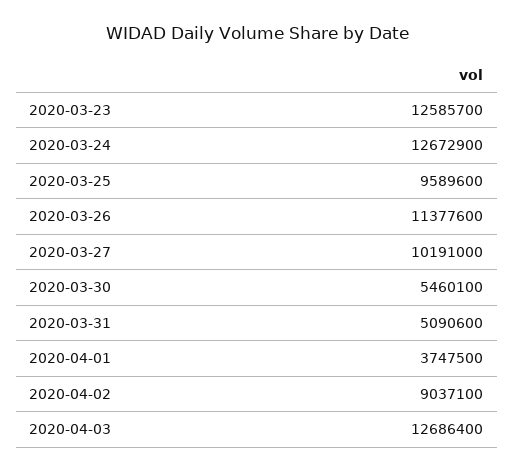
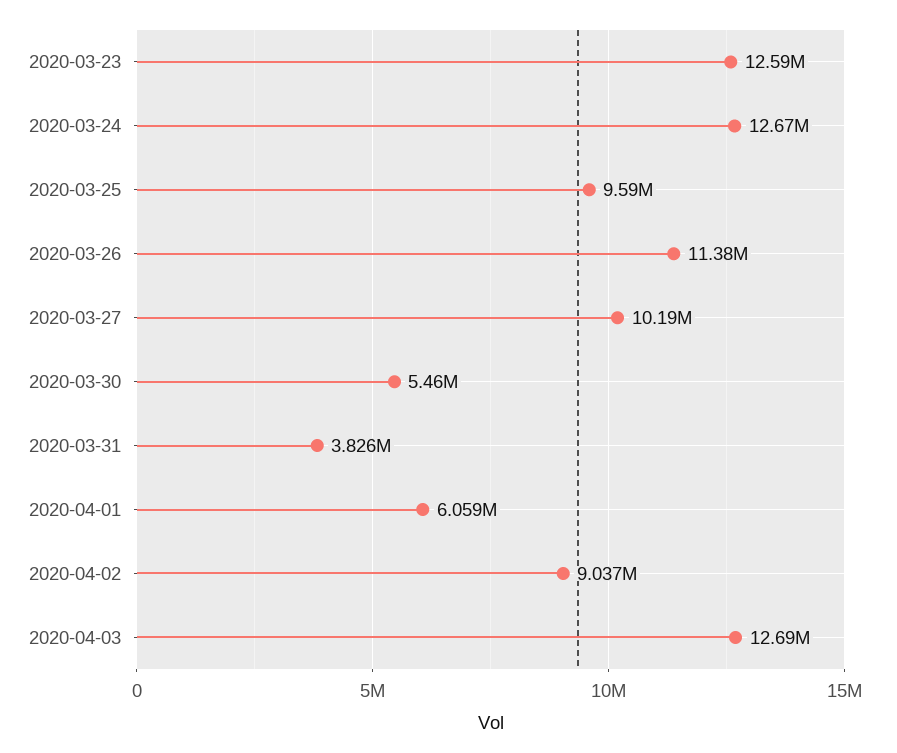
  {
    "2020-03-23": 12585700,
    "2020-03-24": 12672900,
    "2020-03-25": 9589600,
    "2020-03-26": 11377600,
    "2020-03-27": 10191000,
    "2020-03-30": 5460100,
-   "2020-03-31": 5090600,
+   "2020-03-31": 3826000,
-   "2020-04-01": 3747500,
+   "2020-04-01": 6059000,
    "2020-04-02": 9037100,
    "2020-04-03": 12686400
  }

